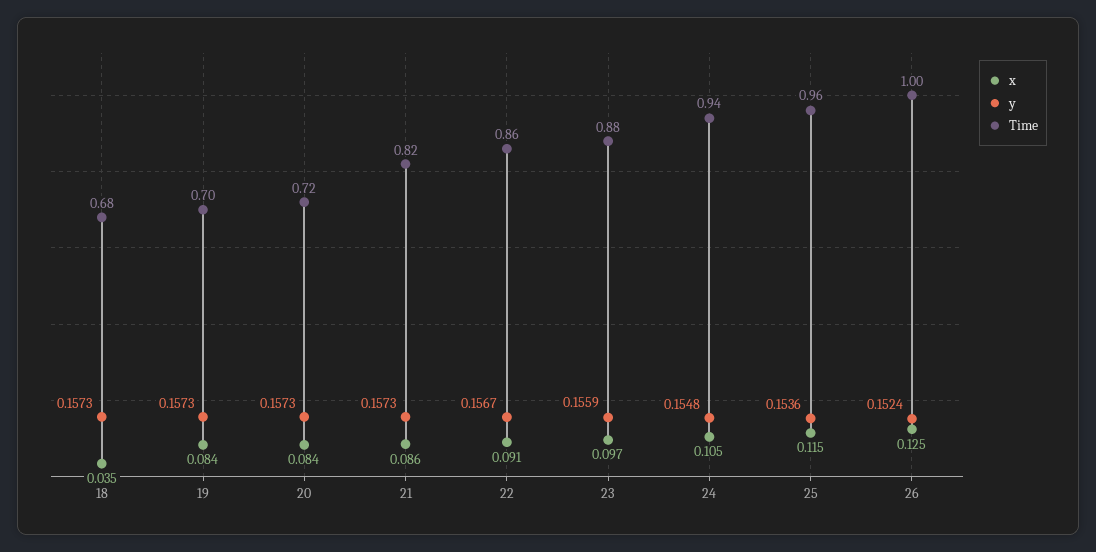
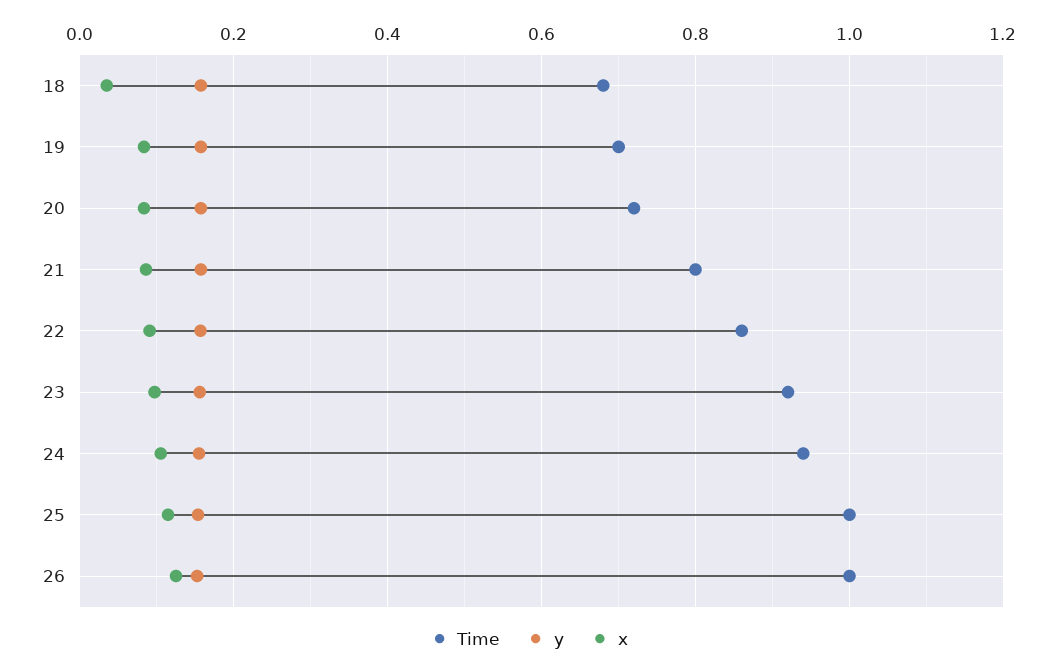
  {
    "x": {
      "18": 0.035,
      "19": 0.084,
      "20": 0.084,
      "21": 0.086,
      "22": 0.091,
      "23": 0.097,
      "24": 0.105,
      "25": 0.115,
      "26": 0.125
    },
    "y": {
      "18": 0.1573,
      "19": 0.1573,
      "20": 0.1573,
      "21": 0.1573,
      "22": 0.1567,
      "23": 0.1559,
      "24": 0.1548,
      "25": 0.1536,
      "26": 0.1524
    },
    "Time": {
      "18": 0.68,
      "19": 0.7,
      "20": 0.72,
-     "21": 0.82,
+     "21": 0.8,
      "22": 0.86,
-     "23": 0.88,
+     "23": 0.92,
      "24": 0.94,
-     "25": 0.96,
+     "25": 1,
      "26": 1
    }
  }

